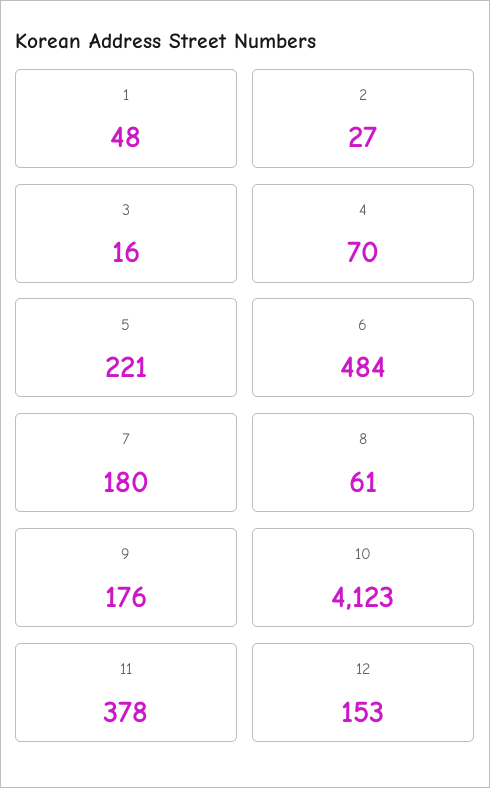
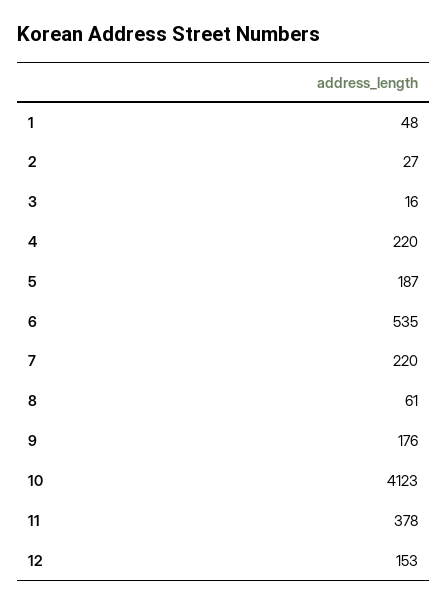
  {
    "1": 48,
    "2": 27,
    "3": 16,
-   "4": 70,
+   "4": 220,
-   "5": 221,
+   "5": 187,
-   "6": 484,
+   "6": 535,
-   "7": 180,
+   "7": 220,
    "8": 61,
    "9": 176,
    "10": 4123,
    "11": 378,
    "12": 153
  }

